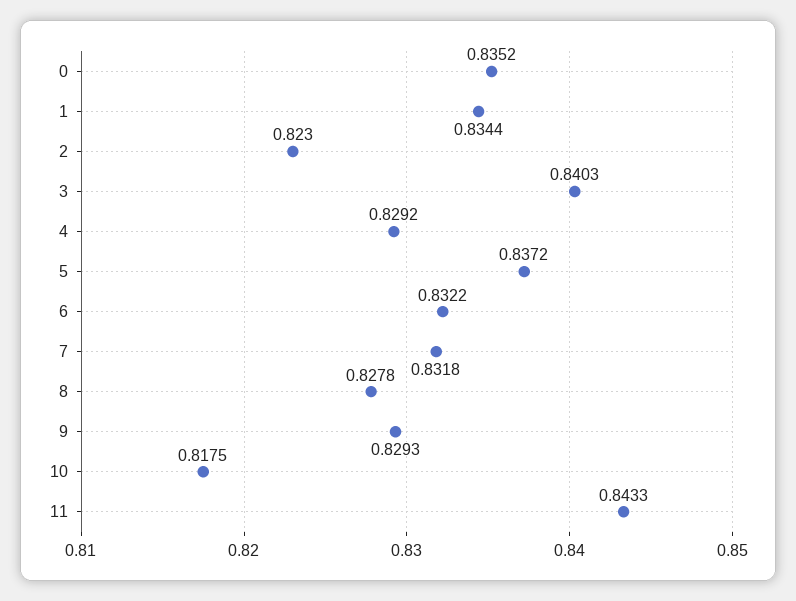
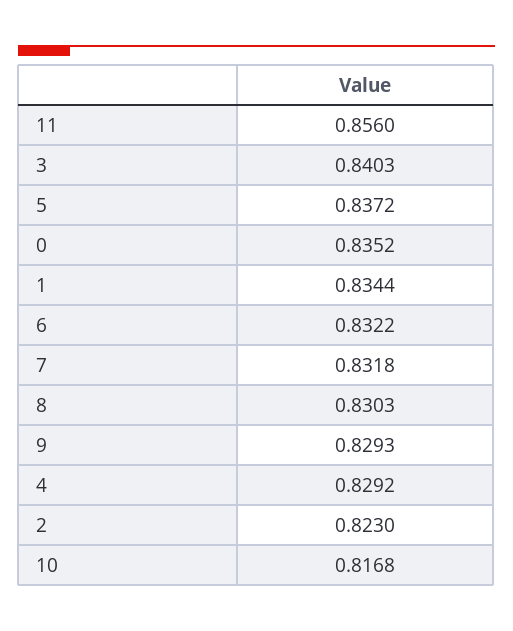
  {
    "0": 0.8352,
    "1": 0.8344,
    "2": 0.823,
    "3": 0.8403,
    "4": 0.8292,
    "5": 0.8372,
    "6": 0.8322,
    "7": 0.8318,
-   "8": 0.8278,
+   "8": 0.8303,
    "9": 0.8293,
-   "10": 0.8175,
+   "10": 0.8168,
-   "11": 0.8433
+   "11": 0.856
  }

